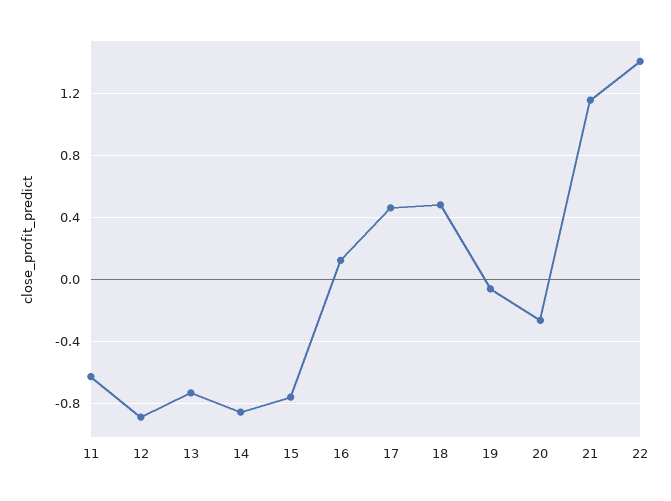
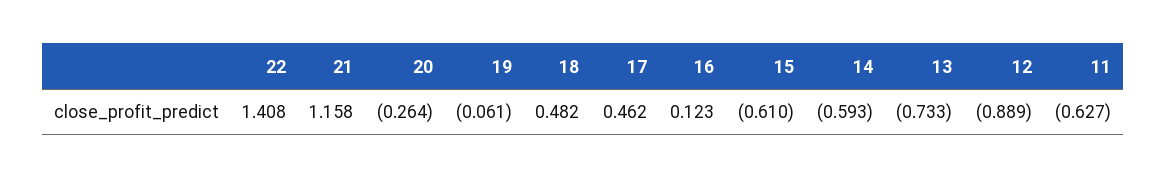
  {
    "11": -0.627,
    "12": -0.889,
    "13": -0.733,
-   "14": -0.85,
+   "14": -0.593,
-   "15": -0.75,
+   "15": -0.61,
    "16": 0.123,
    "17": 0.462,
    "18": 0.482,
    "19": -0.061,
    "20": -0.264,
    "21": 1.158,
    "22": 1.408
  }

